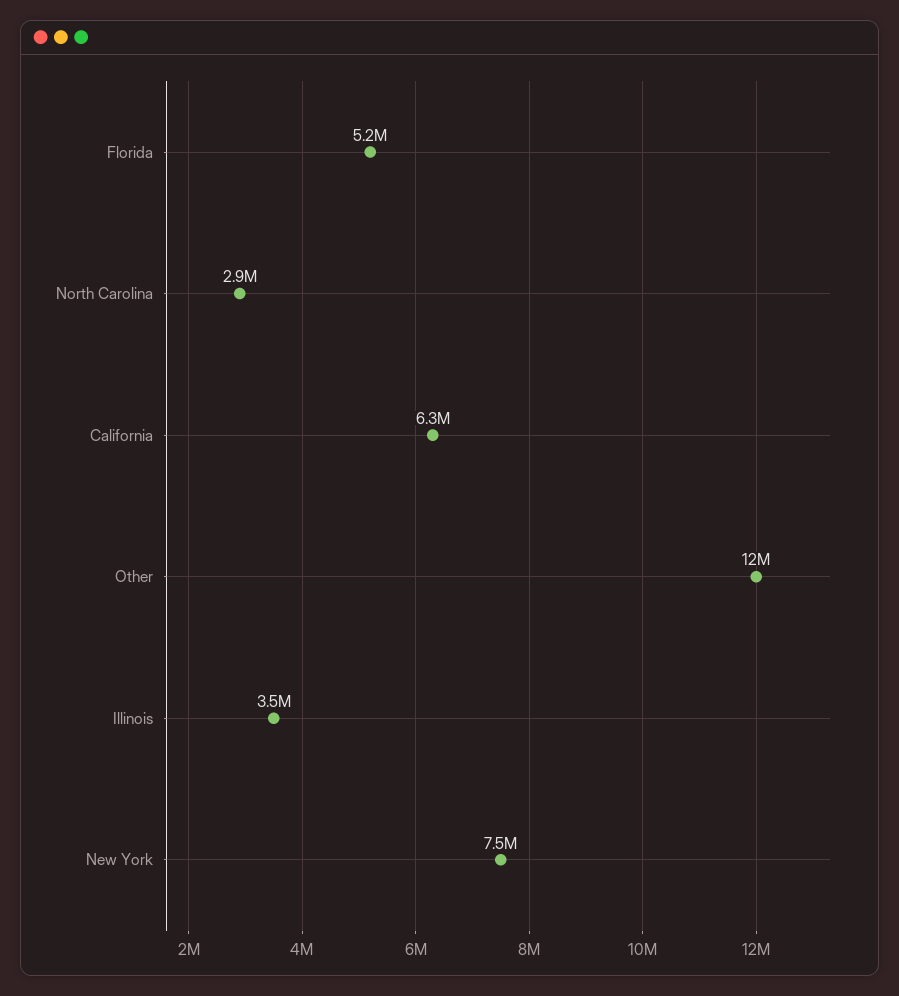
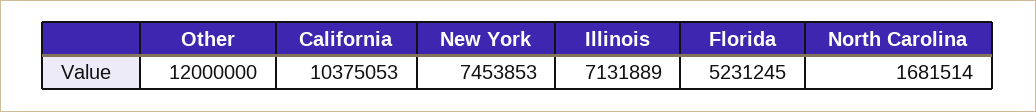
  {
    "Florida": 5231245,
-   "North Carolina": 2900000,
+   "North Carolina": 1681514,
-   "California": 6300000,
+   "California": 10375053,
    "Other": 12000000,
-   "Illinois": 3500000,
+   "Illinois": 7131889,
    "New York": 7453853
  }

